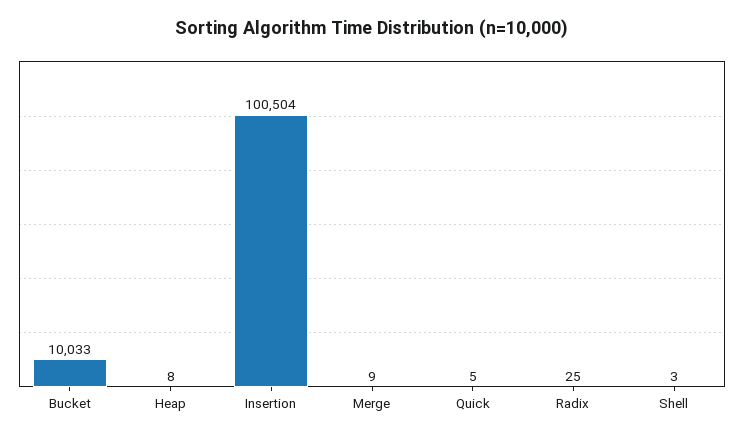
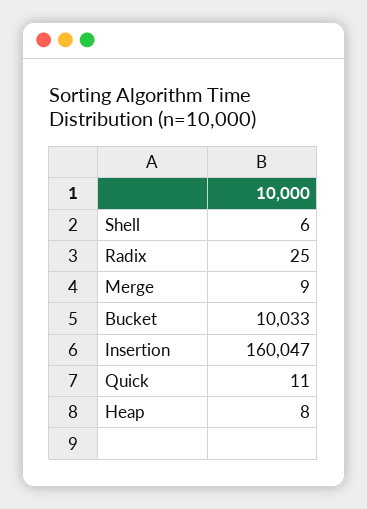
  {
    "Bucket": 10033,
    "Heap": 8,
-   "Insertion": 100504,
+   "Insertion": 160047,
    "Merge": 9,
-   "Quick": 5,
+   "Quick": 11,
    "Radix": 25,
-   "Shell": 3
+   "Shell": 6
  }

